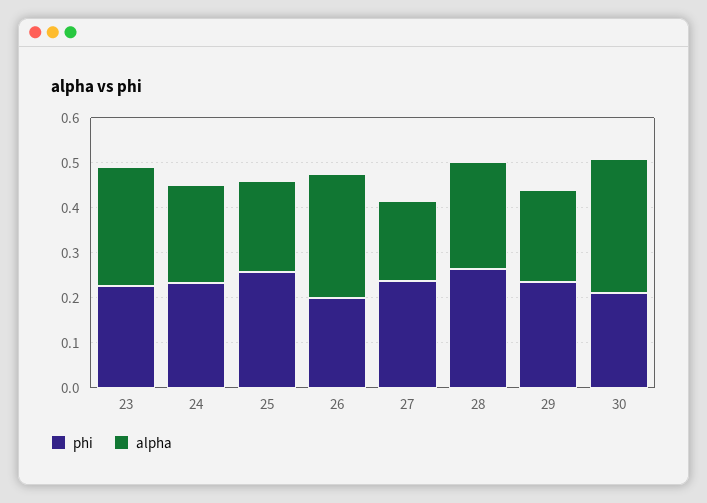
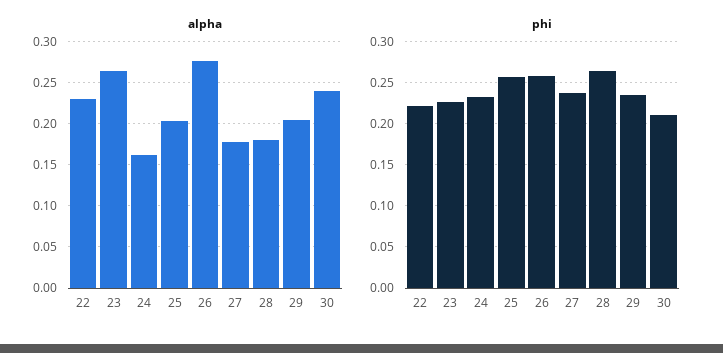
  {
    "phi": {
      "23": 0.23,
      "24": 0.23,
      "25": 0.26,
-     "26": 0.2,
+     "26": 0.26,
      "27": 0.24,
      "28": 0.26,
      "29": 0.23,
-     "30": 0.21
+     "30": 0.21,
+     "22": 0.22
    },
    "alpha": {
      "23": 0.26,
-     "24": 0.22,
+     "24": 0.16,
      "25": 0.2,
      "26": 0.28,
      "27": 0.18,
-     "28": 0.24,
+     "28": 0.18,
      "29": 0.2,
-     "30": 0.3
+     "30": 0.24,
+     "22": 0.23
    }
  }

